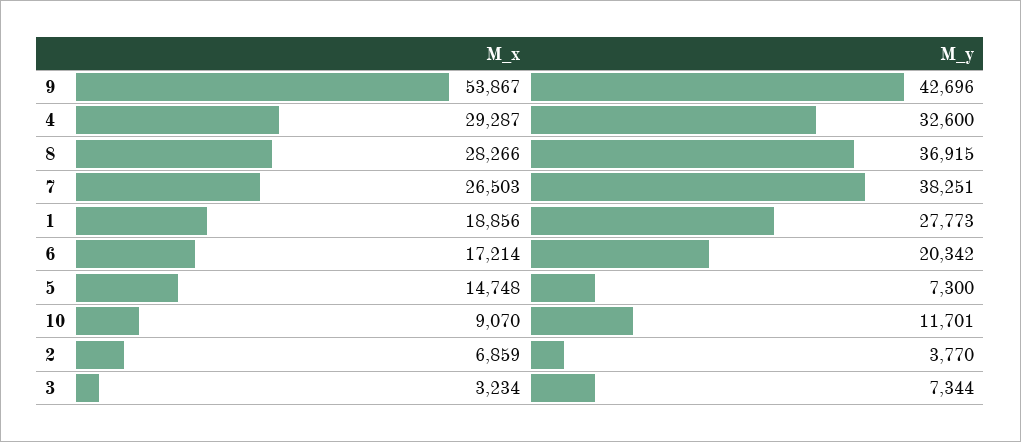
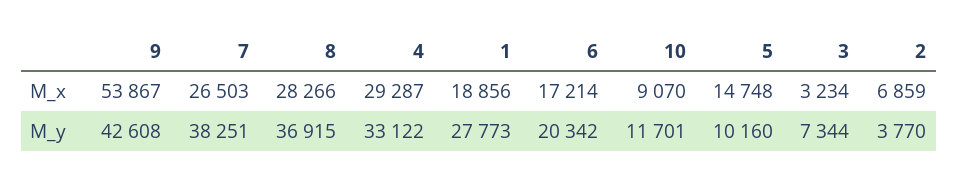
  {
    "M_x": {
      "9": 53867,
      "4": 29287,
      "8": 28266,
      "7": 26503,
      "1": 18856,
      "6": 17214,
      "5": 14748,
      "10": 9070,
      "2": 6859,
      "3": 3234
    },
    "M_y": {
-     "9": 42696,
+     "9": 42608,
-     "4": 32600,
+     "4": 33122,
      "8": 36915,
      "7": 38251,
      "1": 27773,
      "6": 20342,
-     "5": 7300,
+     "5": 10160,
      "10": 11701,
      "2": 3770,
      "3": 7344
    }
  }

